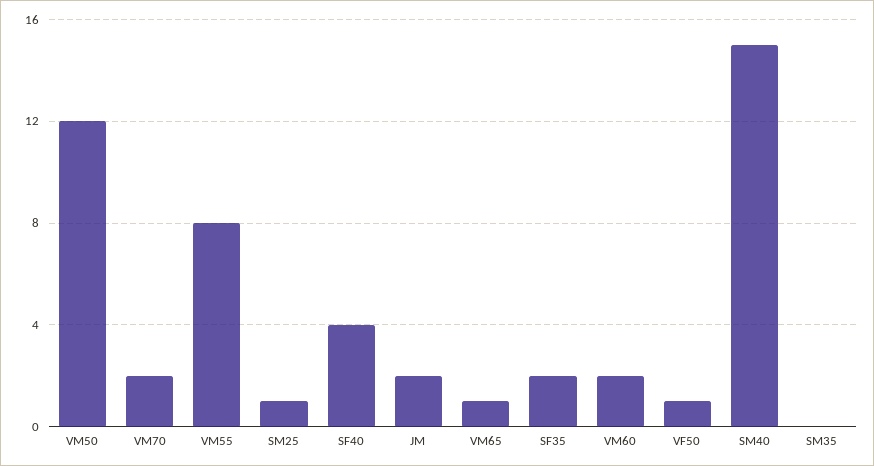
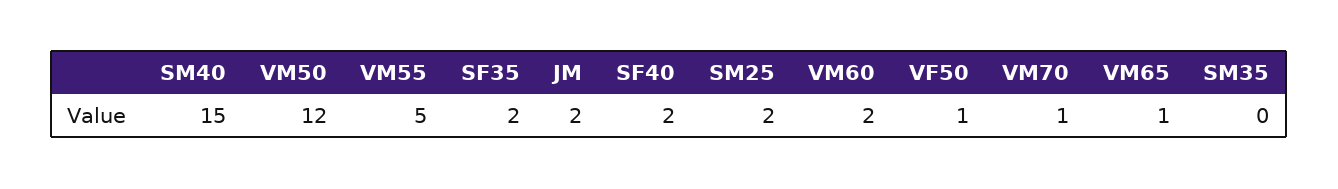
  {
    "VM50": 12,
-   "VM70": 2,
+   "VM70": 1,
-   "VM55": 8,
+   "VM55": 5,
-   "SM25": 1,
+   "SM25": 2,
-   "SF40": 4,
+   "SF40": 2,
    "JM": 2,
    "VM65": 1,
    "SF35": 2,
    "VM60": 2,
    "VF50": 1,
    "SM40": 15,
    "SM35": 0
  }

